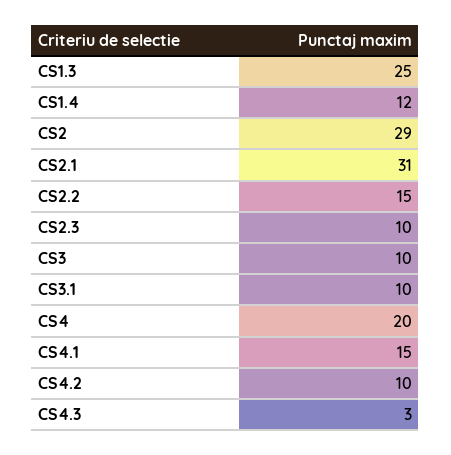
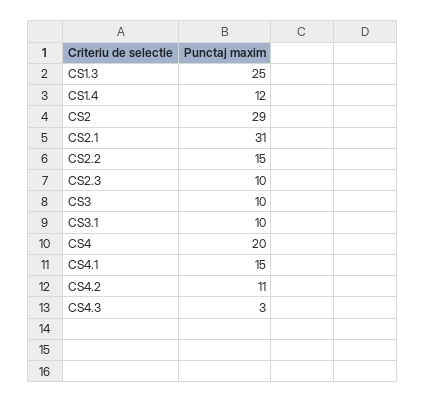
  {
    "CS1.3": 25,
    "CS1.4": 12,
    "CS2": 29,
    "CS2.1": 31,
    "CS2.2": 15,
    "CS2.3": 10,
    "CS3": 10,
    "CS3.1": 10,
    "CS4": 20,
    "CS4.1": 15,
-   "CS4.2": 10,
+   "CS4.2": 11,
    "CS4.3": 3
  }

